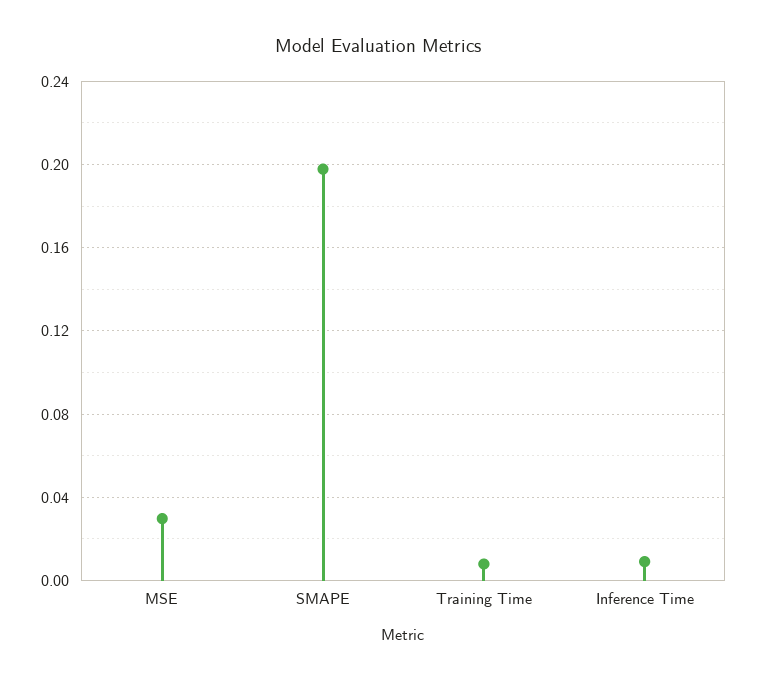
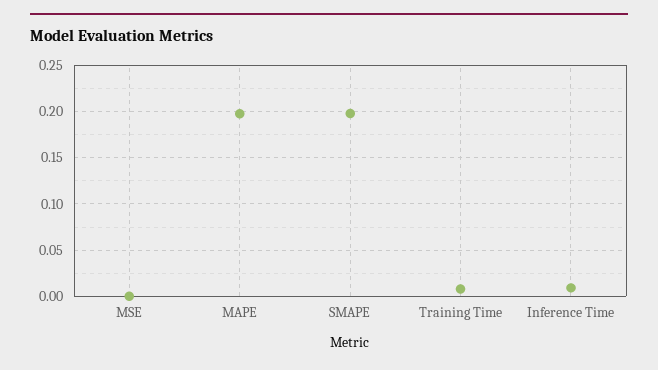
  {
-   "MSE": 0.03,
+   "MSE": 0,
    "SMAPE": 0.2,
    "Training Time": 0.01,
-   "Inference Time": 0.01
+   "Inference Time": 0.01,
+   "MAPE": 0.2
  }

